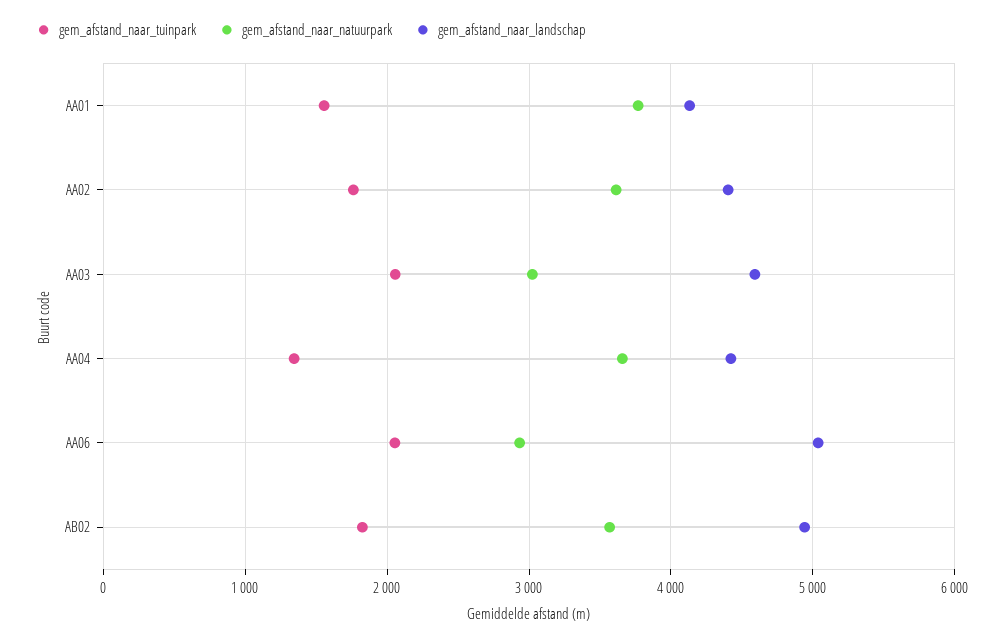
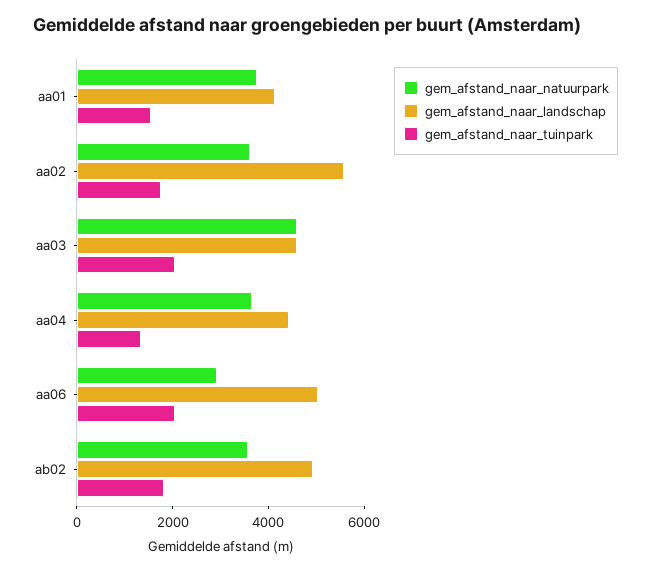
  {
    "gem_afstand_naar_tuinpark": {
      "AA01": 1600,
      "AA02": 1800,
      "AA03": 2100,
      "AA04": 1300,
      "AA06": 2100,
      "AB02": 1800
    },
    "gem_afstand_naar_natuurpark": {
      "AA01": 3800,
      "AA02": 3600,
-     "AA03": 3000,
+     "AA03": 4500,
      "AA04": 3700,
      "AA06": 2900,
      "AB02": 3600
    },
    "gem_afstand_naar_landschap": {
      "AA01": 4100,
-     "AA02": 4400,
+     "AA02": 5500,
      "AA03": 4600,
      "AA04": 4400,
      "AA06": 5000,
      "AB02": 4900
    }
  }

